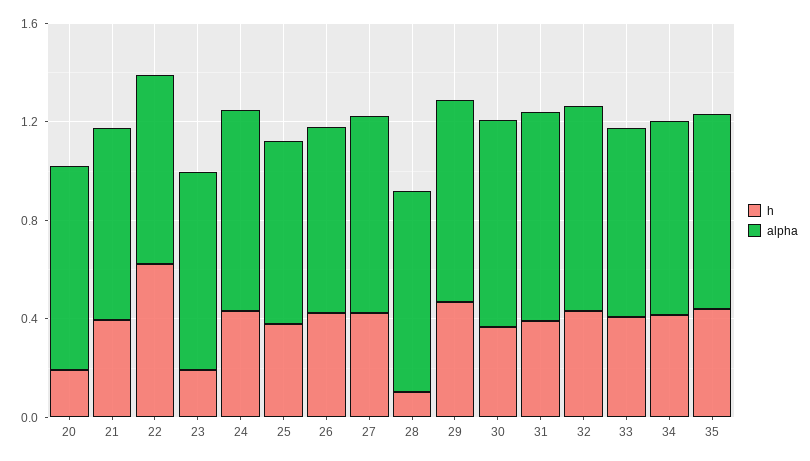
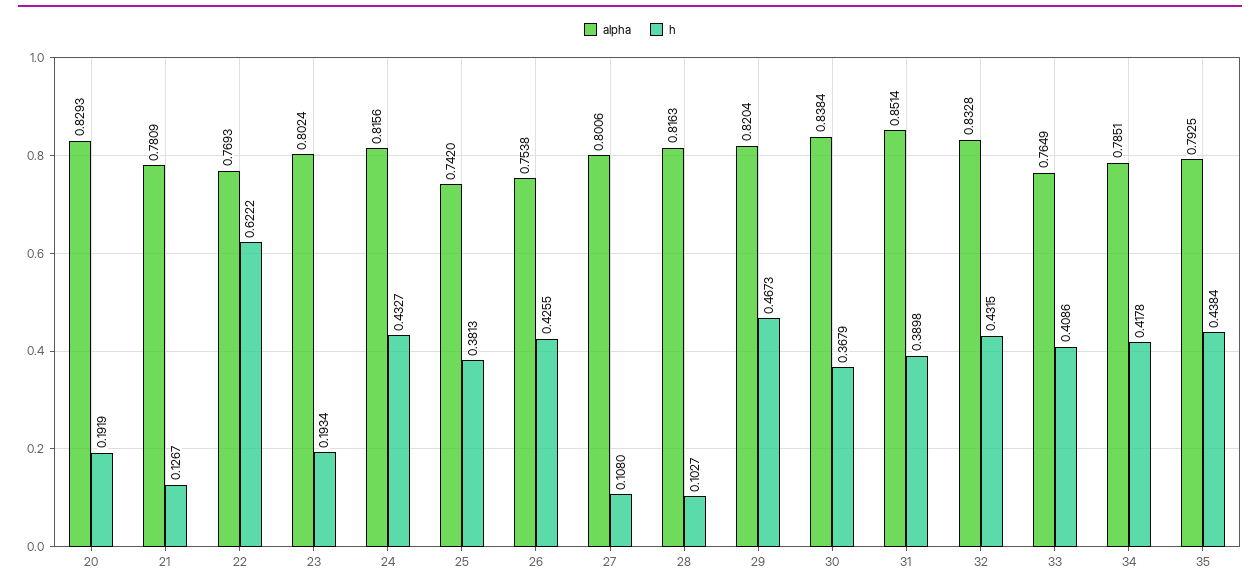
  {
    "h": {
      "20": 0.1919,
-     "21": 0.4,
+     "21": 0.1267,
      "22": 0.6222,
      "23": 0.1934,
      "24": 0.4327,
      "25": 0.3813,
      "26": 0.4255,
-     "27": 0.4,
+     "27": 0.108,
      "28": 0.1027,
      "29": 0.4673,
      "30": 0.3679,
      "31": 0.3898,
      "32": 0.4315,
      "33": 0.4086,
      "34": 0.4178,
      "35": 0.4384
    },
    "alpha": {
      "20": 0.8293,
      "21": 0.7809,
      "22": 0.7693,
      "23": 0.8024,
      "24": 0.8156,
      "25": 0.742,
      "26": 0.7538,
      "27": 0.8006,
      "28": 0.8163,
      "29": 0.8204,
      "30": 0.8384,
      "31": 0.8514,
      "32": 0.8328,
      "33": 0.7649,
      "34": 0.7851,
      "35": 0.7925
    }
  }

